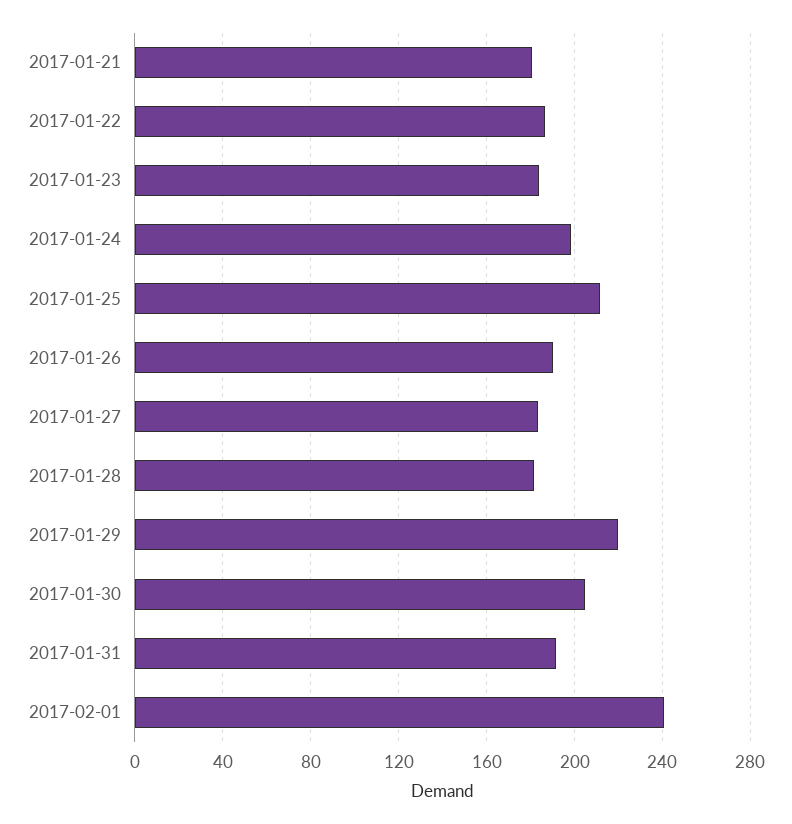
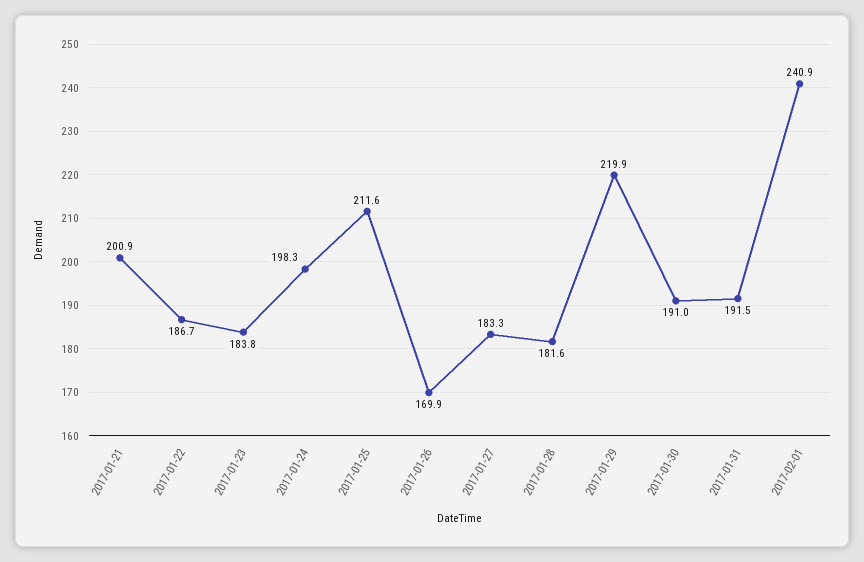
  {
-   "2017-01-21": 180,
+   "2017-01-21": 200.9,
    "2017-01-22": 186.7,
    "2017-01-23": 183.8,
    "2017-01-24": 198.3,
    "2017-01-25": 211.6,
-   "2017-01-26": 190,
+   "2017-01-26": 169.9,
    "2017-01-27": 183.3,
    "2017-01-28": 181.6,
    "2017-01-29": 219.9,
-   "2017-01-30": 205,
+   "2017-01-30": 191,
    "2017-01-31": 191.5,
    "2017-02-01": 240.9
  }

